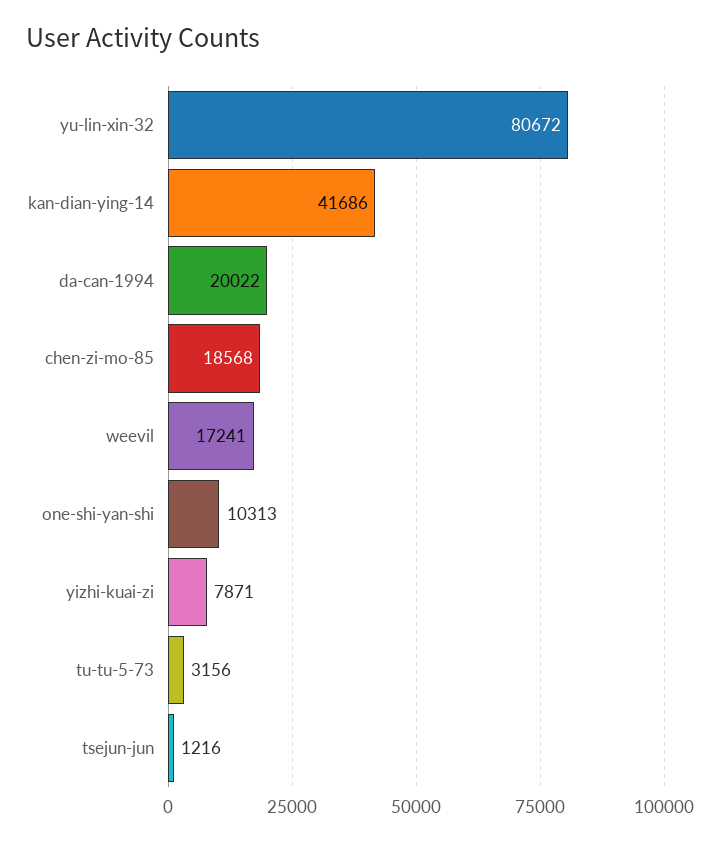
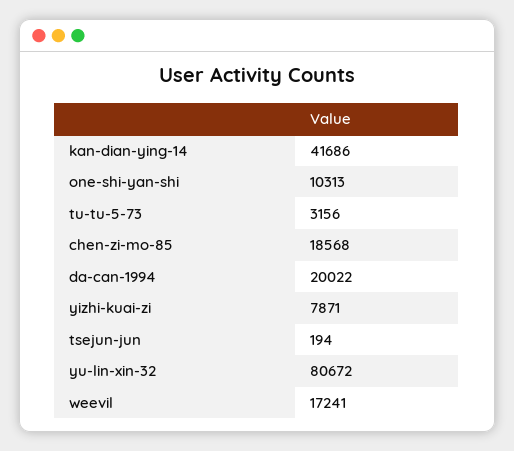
  {
    "yu-lin-xin-32": 80672,
    "kan-dian-ying-14": 41686,
    "da-can-1994": 20022,
    "chen-zi-mo-85": 18568,
    "weevil": 17241,
    "one-shi-yan-shi": 10313,
    "yizhi-kuai-zi": 7871,
    "tu-tu-5-73": 3156,
-   "tsejun-jun": 1216
+   "tsejun-jun": 194
  }

